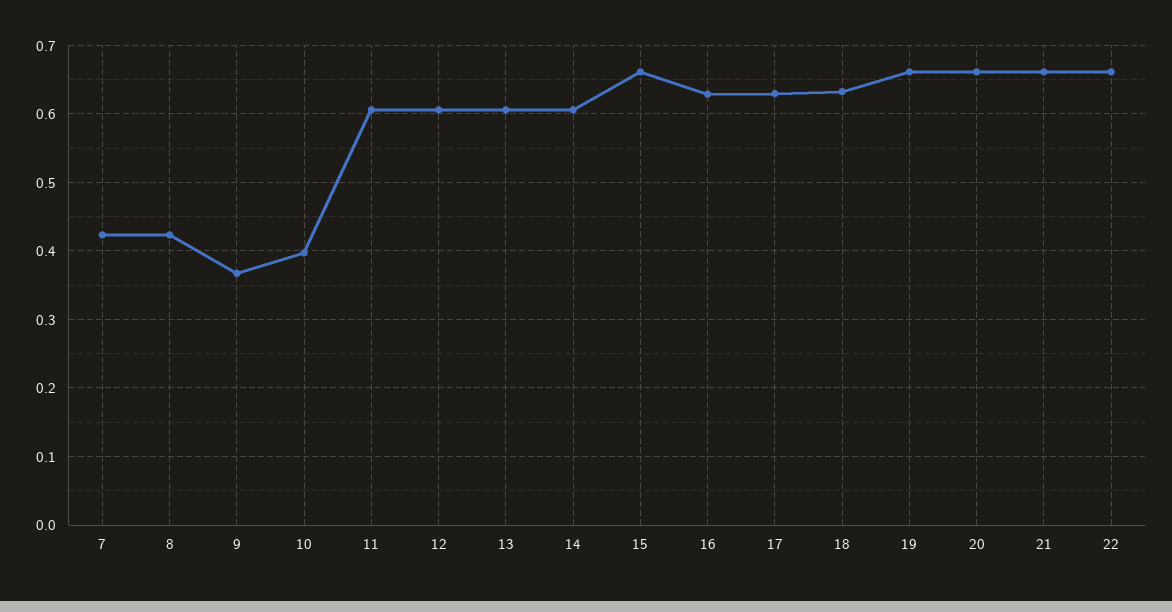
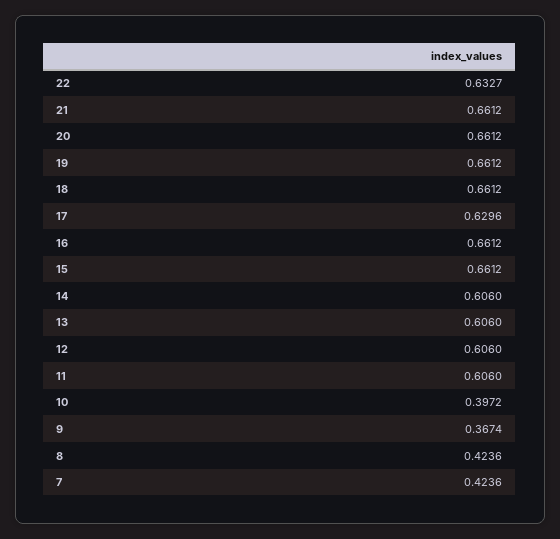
  {
    "7": 0.4236,
    "8": 0.4236,
    "9": 0.3674,
    "10": 0.3972,
    "11": 0.606,
    "12": 0.606,
    "13": 0.606,
    "14": 0.606,
    "15": 0.6612,
-   "16": 0.63,
+   "16": 0.6612,
    "17": 0.6296,
-   "18": 0.63,
+   "18": 0.6612,
    "19": 0.6612,
    "20": 0.6612,
    "21": 0.6612,
-   "22": 0.66
+   "22": 0.6327
  }

